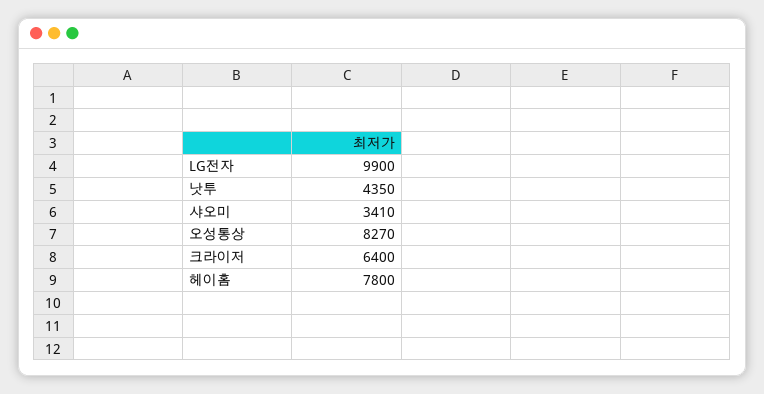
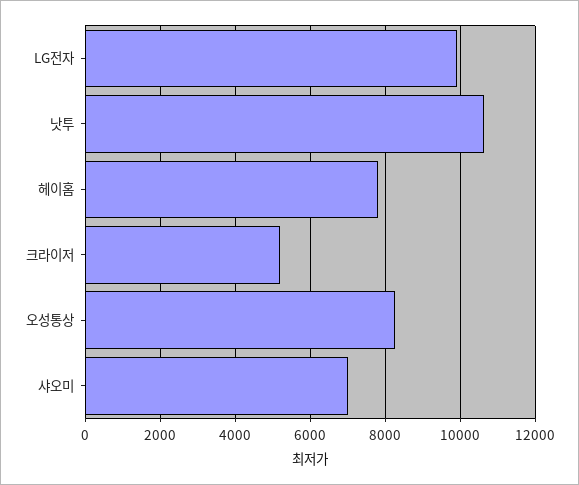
  {
    "LG전자": 9900,
-   "낫투": 4350,
+   "낫투": 10600,
-   "샤오미": 3410,
+   "샤오미": 7000,
    "오성통상": 8270,
-   "크라이저": 6400,
+   "크라이저": 5200,
    "헤이홈": 7800
  }

